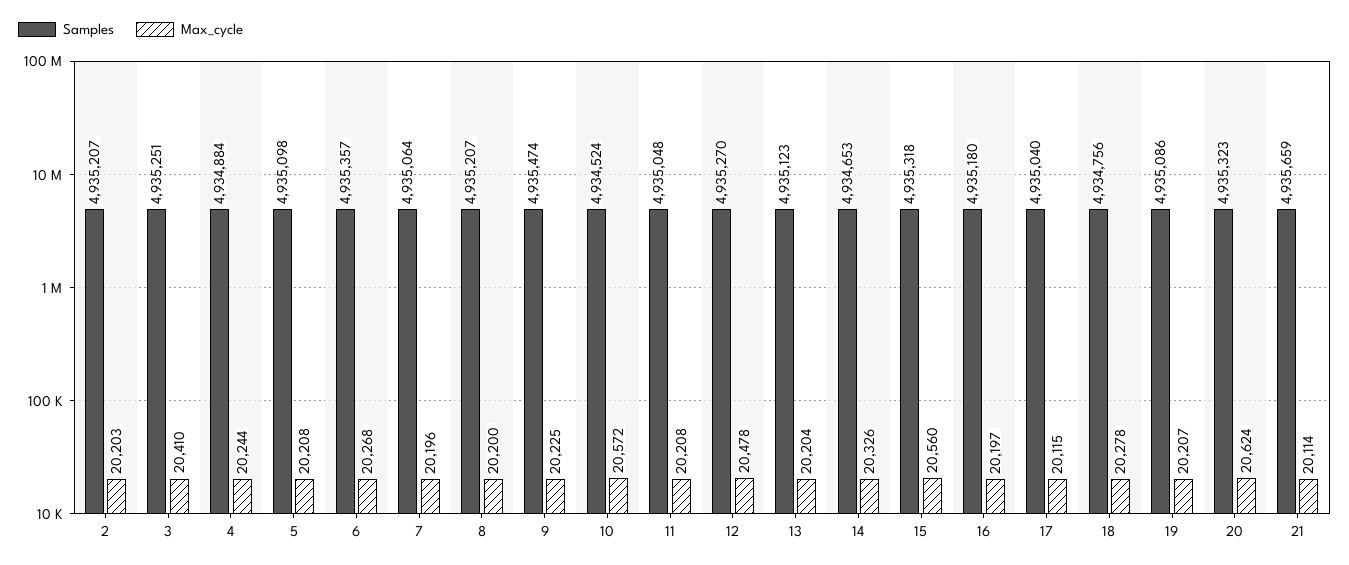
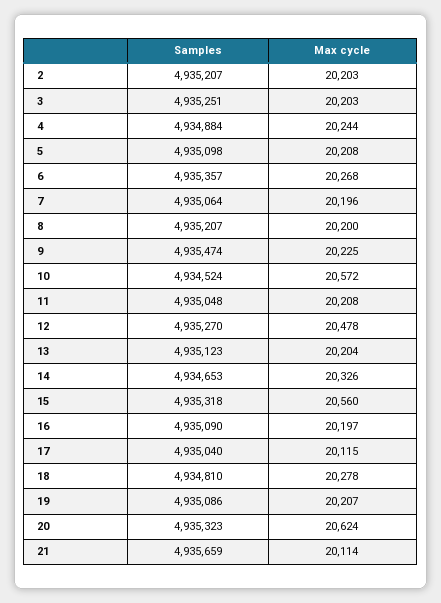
  {
    "Samples": {
      "2": 4935207,
      "3": 4935251,
      "4": 4934884,
      "5": 4935098,
      "6": 4935357,
      "7": 4935064,
      "8": 4935207,
      "9": 4935474,
      "10": 4934524,
      "11": 4935048,
      "12": 4935270,
      "13": 4935123,
      "14": 4934653,
      "15": 4935318,
-     "16": 4935180,
+     "16": 4935090,
      "17": 4935040,
-     "18": 4934756,
+     "18": 4934810,
      "19": 4935086,
      "20": 4935323,
      "21": 4935659
    },
    "Max_cycle": {
      "2": 20203,
-     "3": 20410,
+     "3": 20203,
      "4": 20244,
      "5": 20208,
      "6": 20268,
      "7": 20196,
      "8": 20200,
      "9": 20225,
      "10": 20572,
      "11": 20208,
      "12": 20478,
      "13": 20204,
      "14": 20326,
      "15": 20560,
      "16": 20197,
      "17": 20115,
      "18": 20278,
      "19": 20207,
      "20": 20624,
      "21": 20114
    }
  }

